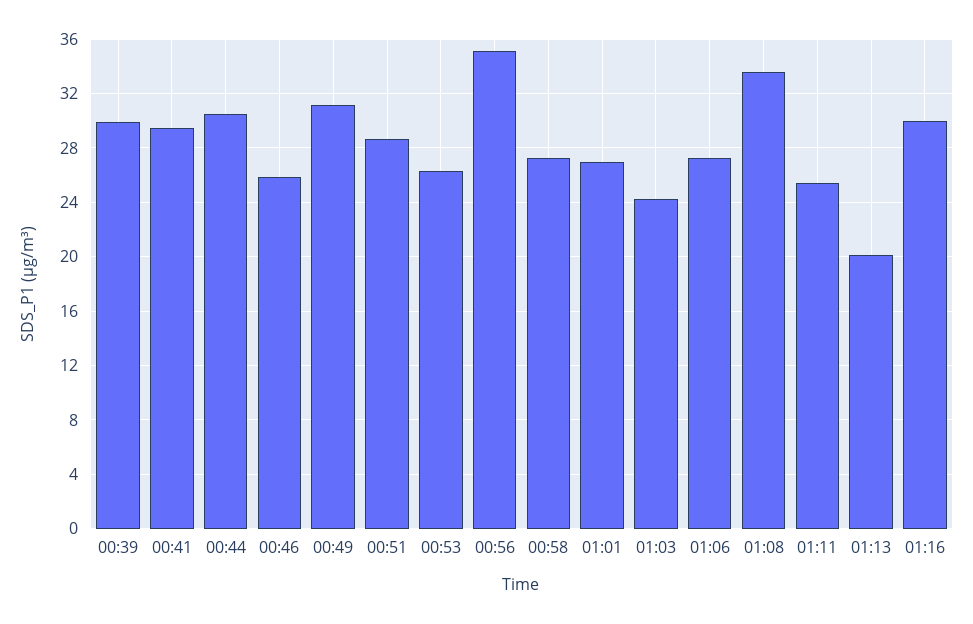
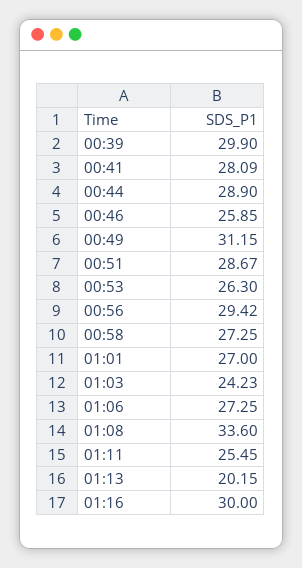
  {
    "00:39": 29.9,
-   "00:41": 29.5,
+   "00:41": 28.09,
-   "00:44": 30.5,
+   "00:44": 28.9,
    "00:46": 25.85,
    "00:49": 31.15,
    "00:51": 28.67,
    "00:53": 26.3,
-   "00:56": 35,
+   "00:56": 29.42,
    "00:58": 27.25,
    "01:01": 27,
    "01:03": 24.23,
    "01:06": 27.25,
    "01:08": 33.6,
    "01:11": 25.45,
    "01:13": 20.15,
    "01:16": 30
  }

